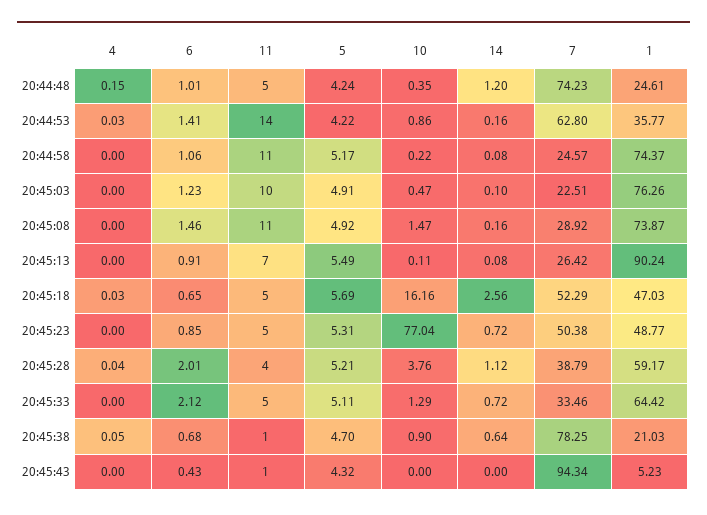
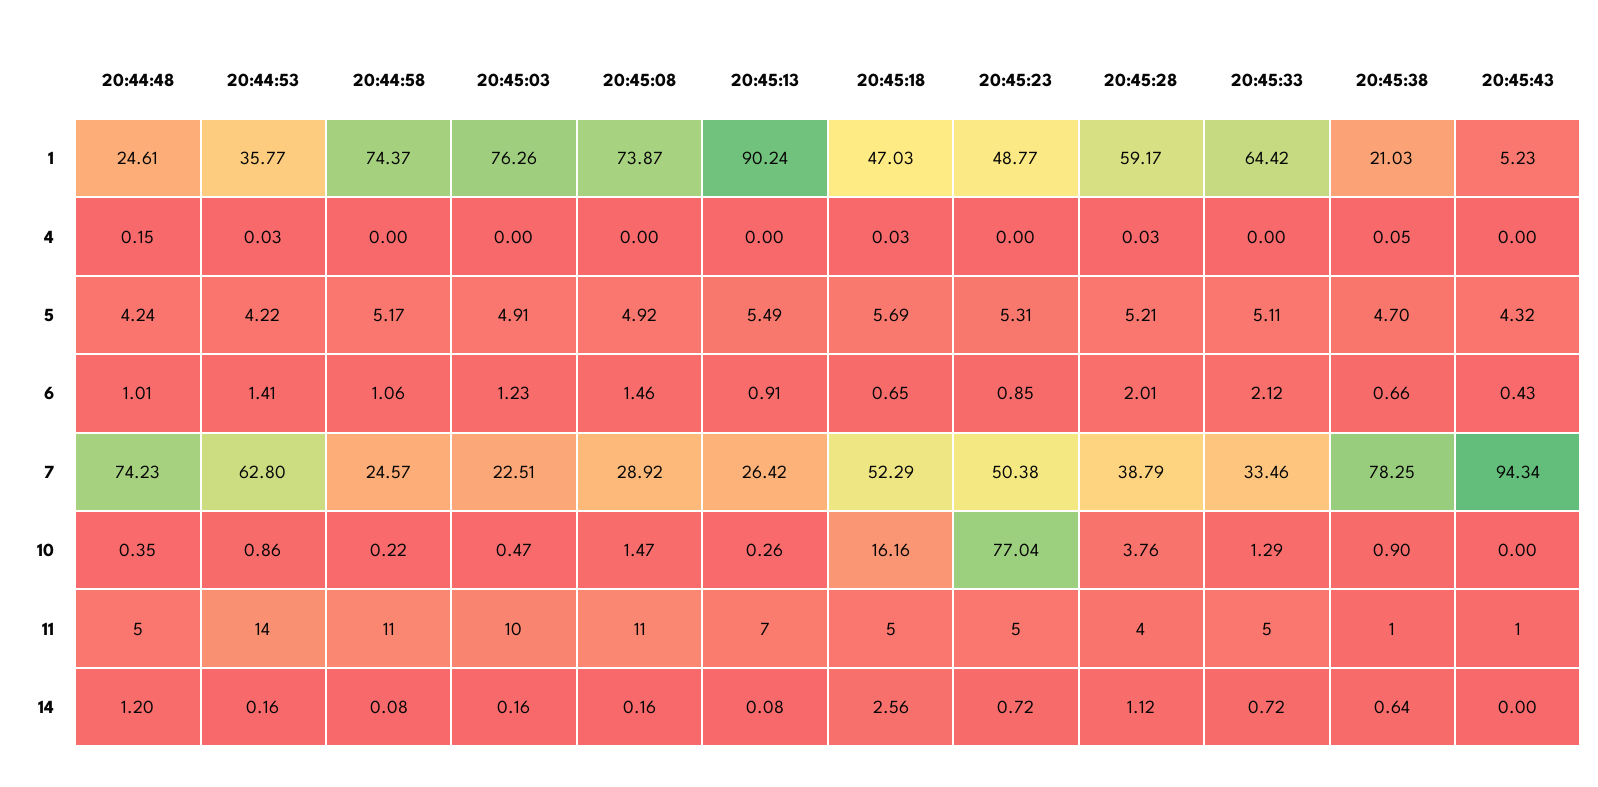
  {
    "4": {
      "20:44:48": 0.15,
      "20:44:53": 0.03,
      "20:44:58": 0,
      "20:45:03": 0,
      "20:45:08": 0,
      "20:45:13": 0,
      "20:45:18": 0.03,
      "20:45:23": 0,
-     "20:45:28": 0.04,
+     "20:45:28": 0.03,
      "20:45:33": 0,
      "20:45:38": 0.05,
      "20:45:43": 0
    },
    "6": {
      "20:44:48": 1.01,
      "20:44:53": 1.41,
      "20:44:58": 1.06,
      "20:45:03": 1.23,
      "20:45:08": 1.46,
      "20:45:13": 0.91,
      "20:45:18": 0.65,
      "20:45:23": 0.85,
      "20:45:28": 2.01,
      "20:45:33": 2.12,
-     "20:45:38": 0.68,
+     "20:45:38": 0.66,
      "20:45:43": 0.43
    },
    "11": {
      "20:44:48": 5,
      "20:44:53": 14,
      "20:44:58": 11,
      "20:45:03": 10,
      "20:45:08": 11,
      "20:45:13": 7,
      "20:45:18": 5,
      "20:45:23": 5,
      "20:45:28": 4,
      "20:45:33": 5,
      "20:45:38": 1,
      "20:45:43": 1
    },
    "5": {
      "20:44:48": 4.24,
      "20:44:53": 4.22,
      "20:44:58": 5.17,
      "20:45:03": 4.91,
      "20:45:08": 4.92,
      "20:45:13": 5.49,
      "20:45:18": 5.69,
      "20:45:23": 5.31,
      "20:45:28": 5.21,
      "20:45:33": 5.11,
      "20:45:38": 4.7,
      "20:45:43": 4.32
    },
    "10": {
      "20:44:48": 0.35,
      "20:44:53": 0.86,
      "20:44:58": 0.22,
      "20:45:03": 0.47,
      "20:45:08": 1.47,
-     "20:45:13": 0.11,
+     "20:45:13": 0.26,
      "20:45:18": 16.16,
      "20:45:23": 77.04,
      "20:45:28": 3.76,
      "20:45:33": 1.29,
      "20:45:38": 0.9,
      "20:45:43": 0
    },
    "14": {
      "20:44:48": 1.2,
      "20:44:53": 0.16,
      "20:44:58": 0.08,
-     "20:45:03": 0.1,
+     "20:45:03": 0.16,
      "20:45:08": 0.16,
      "20:45:13": 0.08,
      "20:45:18": 2.56,
      "20:45:23": 0.72,
      "20:45:28": 1.12,
      "20:45:33": 0.72,
      "20:45:38": 0.64,
      "20:45:43": 0
    },
    "7": {
      "20:44:48": 74.23,
      "20:44:53": 62.8,
      "20:44:58": 24.57,
      "20:45:03": 22.51,
      "20:45:08": 28.92,
      "20:45:13": 26.42,
      "20:45:18": 52.29,
      "20:45:23": 50.38,
      "20:45:28": 38.79,
      "20:45:33": 33.46,
      "20:45:38": 78.25,
      "20:45:43": 94.34
    },
    "1": {
      "20:44:48": 24.61,
      "20:44:53": 35.77,
      "20:44:58": 74.37,
      "20:45:03": 76.26,
      "20:45:08": 73.87,
      "20:45:13": 90.24,
      "20:45:18": 47.03,
      "20:45:23": 48.77,
      "20:45:28": 59.17,
      "20:45:33": 64.42,
      "20:45:38": 21.03,
      "20:45:43": 5.23
    }
  }

